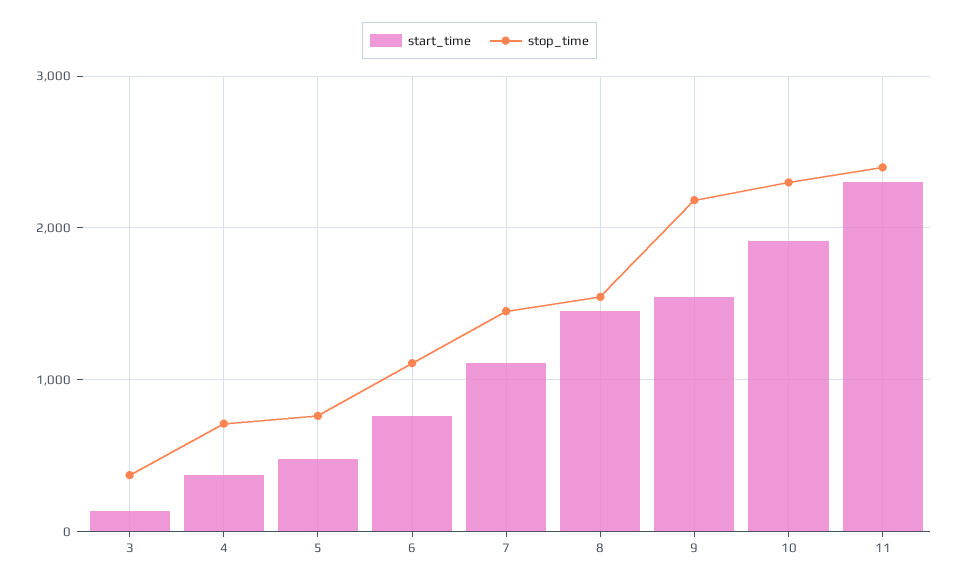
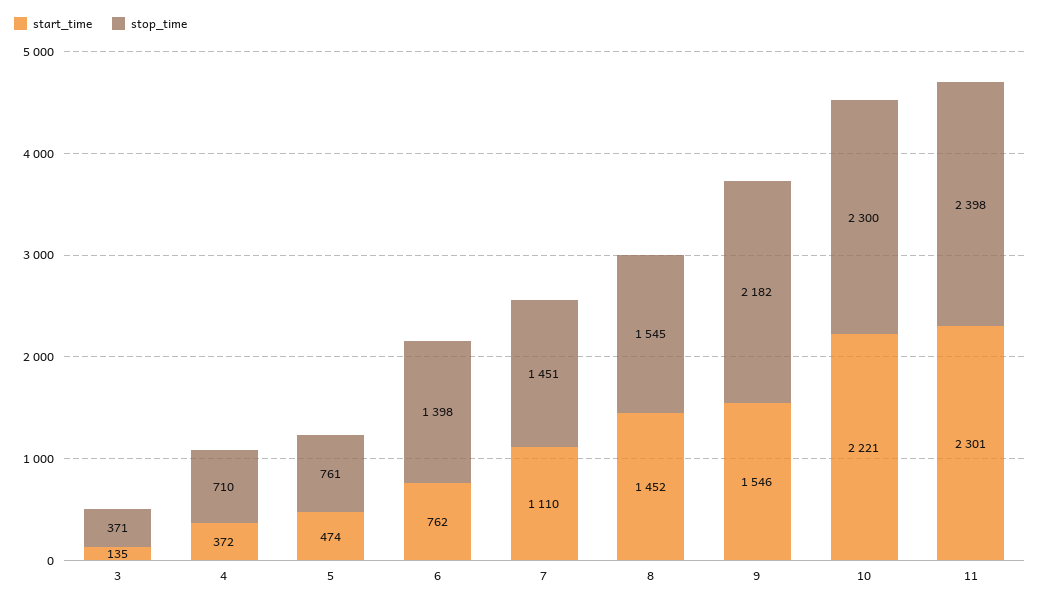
  {
    "start_time": {
      "3": 135,
      "4": 372,
      "5": 474,
      "6": 762,
      "7": 1110,
      "8": 1452,
      "9": 1546,
-     "10": 1900,
+     "10": 2221,
      "11": 2301
    },
    "stop_time": {
      "3": 371,
      "4": 710,
      "5": 761,
-     "6": 1100,
+     "6": 1398,
      "7": 1451,
      "8": 1545,
      "9": 2182,
      "10": 2300,
      "11": 2398
    }
  }

